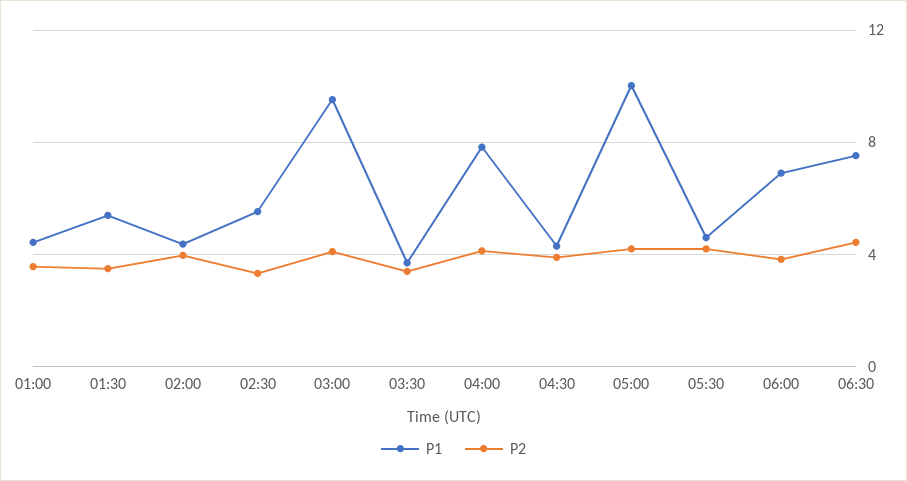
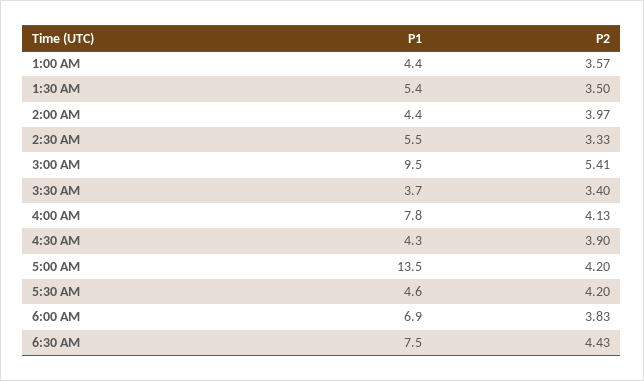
  {
    "P1": {
      "01:00": 4.4,
      "01:30": 5.4,
      "02:00": 4.4,
      "02:30": 5.5,
      "03:00": 9.5,
      "03:30": 3.7,
      "04:00": 7.8,
      "04:30": 4.3,
-     "05:00": 10,
+     "05:00": 13.5,
      "05:30": 4.6,
      "06:00": 6.9,
      "06:30": 7.5
    },
    "P2": {
      "01:00": 3.57,
      "01:30": 3.5,
      "02:00": 3.97,
      "02:30": 3.33,
-     "03:00": 4,
+     "03:00": 5.41,
      "03:30": 3.4,
      "04:00": 4.13,
      "04:30": 3.9,
      "05:00": 4.2,
      "05:30": 4.2,
      "06:00": 3.83,
      "06:30": 4.43
    }
  }

